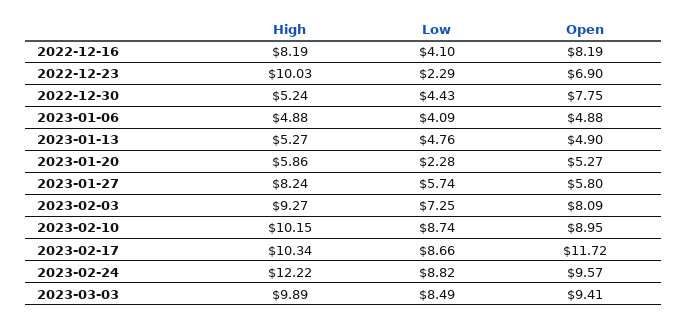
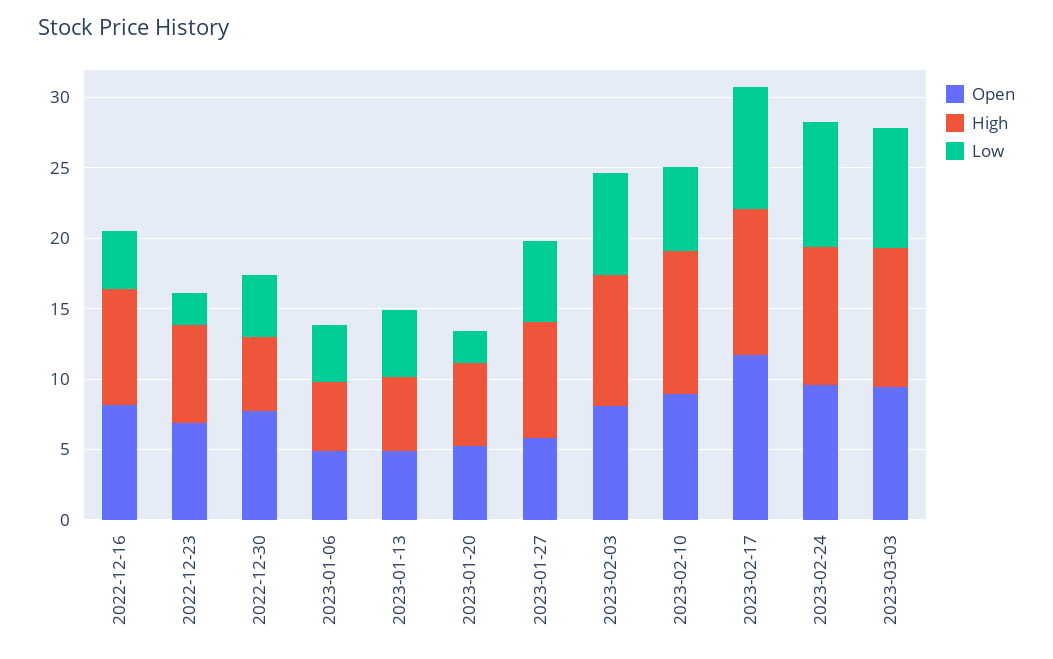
  {
    "High": {
      "2022-12-16": 8.19,
-     "2022-12-23": 10.03,
+     "2022-12-23": 7,
      "2022-12-30": 5.24,
      "2023-01-06": 4.88,
      "2023-01-13": 5.27,
      "2023-01-20": 5.86,
      "2023-01-27": 8.24,
      "2023-02-03": 9.27,
      "2023-02-10": 10.15,
      "2023-02-17": 10.34,
-     "2023-02-24": 12.22,
+     "2023-02-24": 10,
      "2023-03-03": 9.89
    },
    "Low": {
      "2022-12-16": 4.1,
      "2022-12-23": 2.29,
      "2022-12-30": 4.43,
      "2023-01-06": 4.09,
      "2023-01-13": 4.76,
      "2023-01-20": 2.28,
      "2023-01-27": 5.74,
      "2023-02-03": 7.25,
-     "2023-02-10": 8.74,
+     "2023-02-10": 6,
      "2023-02-17": 8.66,
      "2023-02-24": 8.82,
      "2023-03-03": 8.49
    },
    "Open": {
      "2022-12-16": 8.19,
      "2022-12-23": 6.9,
      "2022-12-30": 7.75,
      "2023-01-06": 4.88,
      "2023-01-13": 4.9,
      "2023-01-20": 5.27,
      "2023-01-27": 5.8,
      "2023-02-03": 8.09,
      "2023-02-10": 8.95,
      "2023-02-17": 11.72,
      "2023-02-24": 9.57,
      "2023-03-03": 9.41
    }
  }

